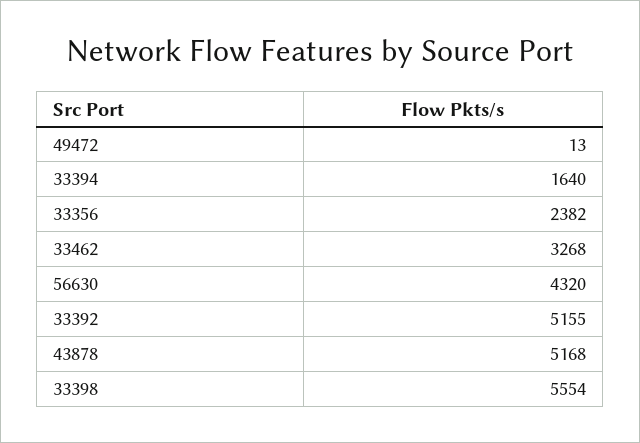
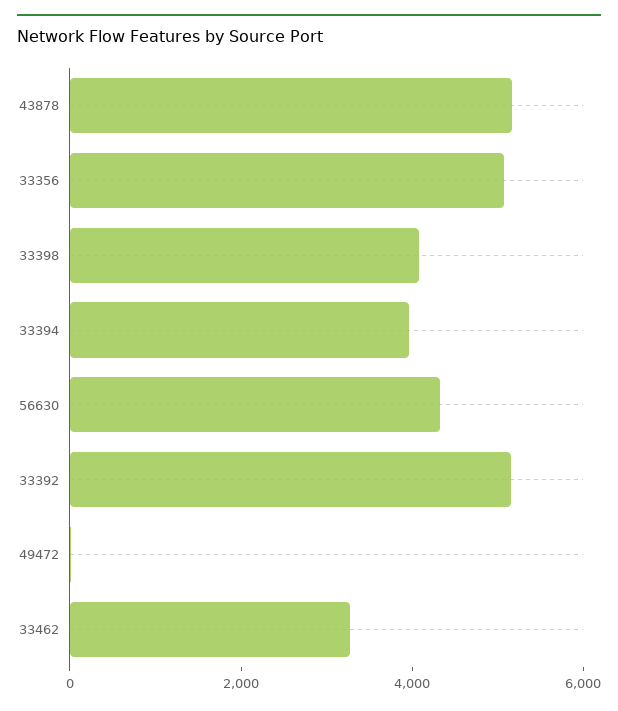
  {
    "49472": 13,
-   "33394": 1640,
+   "33394": 4000,
-   "33356": 2382,
+   "33356": 5000,
    "33462": 3268,
    "56630": 4320,
    "33392": 5155,
    "43878": 5168,
-   "33398": 5554
+   "33398": 4000
  }

